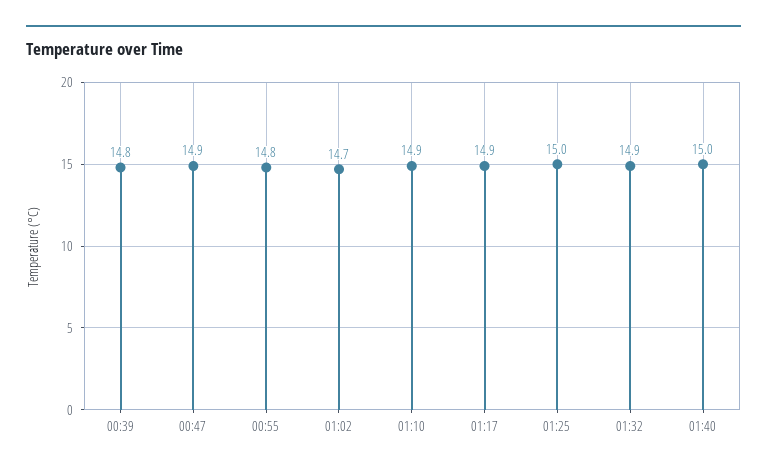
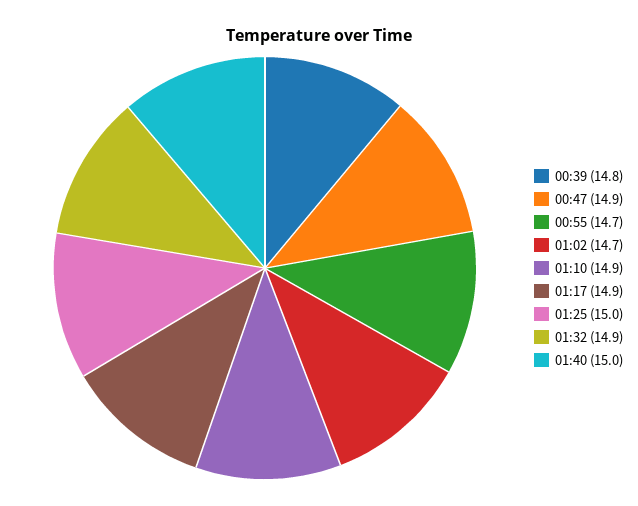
  {
    "00:39": 14.8,
    "00:47": 14.9,
-   "00:55": 14.8,
+   "00:55": 14.7,
    "01:02": 14.7,
    "01:10": 14.9,
    "01:17": 14.9,
    "01:25": 15,
    "01:32": 14.9,
    "01:40": 15
  }

